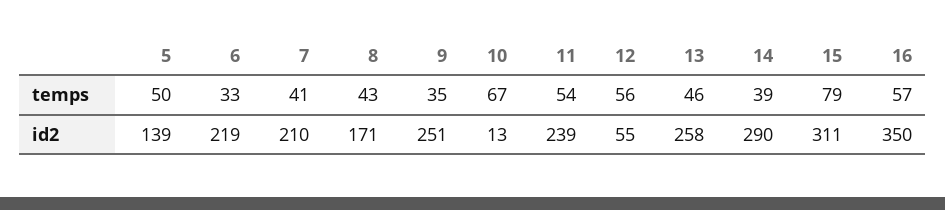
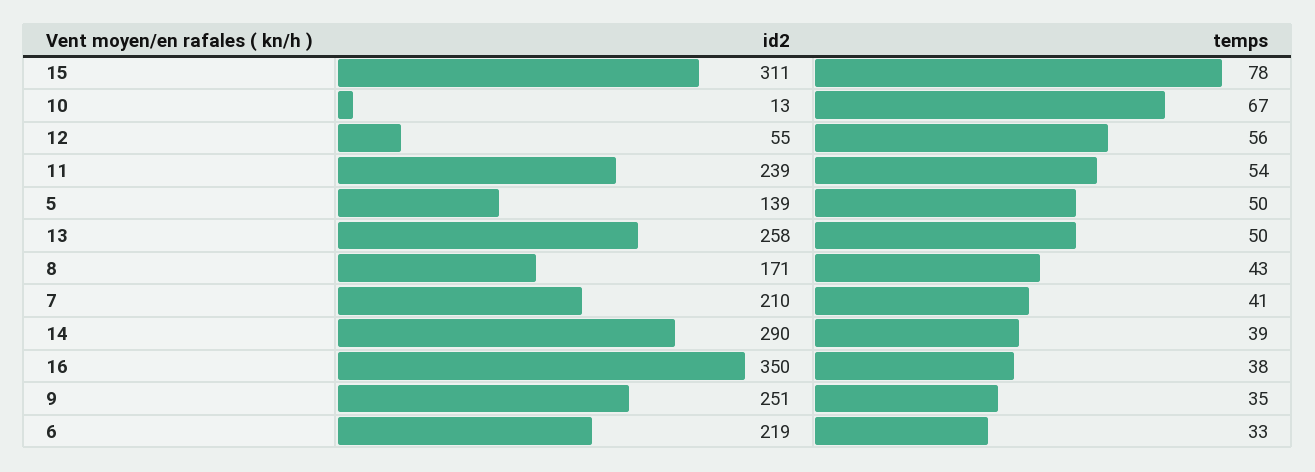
  {
    "5": {
      "temps": 50,
      "id2": 139
    },
    "6": {
      "temps": 33,
      "id2": 219
    },
    "7": {
      "temps": 41,
      "id2": 210
    },
    "8": {
      "temps": 43,
      "id2": 171
    },
    "9": {
      "temps": 35,
      "id2": 251
    },
    "10": {
      "temps": 67,
      "id2": 13
    },
    "11": {
      "temps": 54,
      "id2": 239
    },
    "12": {
      "temps": 56,
      "id2": 55
    },
    "13": {
-     "temps": 46,
+     "temps": 50,
      "id2": 258
    },
    "14": {
      "temps": 39,
      "id2": 290
    },
    "15": {
-     "temps": 79,
+     "temps": 78,
      "id2": 311
    },
    "16": {
-     "temps": 57,
+     "temps": 38,
      "id2": 350
    }
  }

